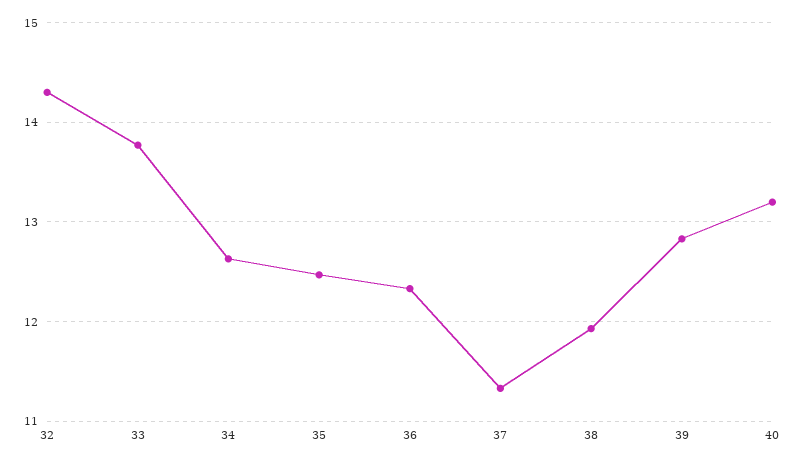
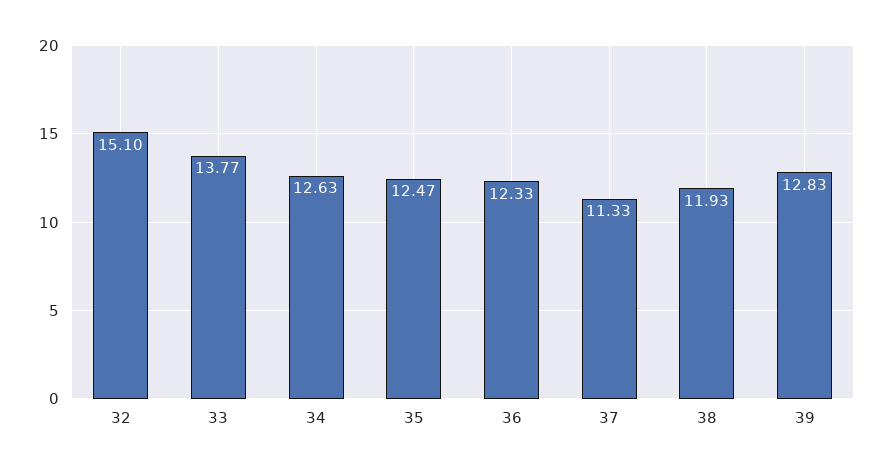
  {
-   "32": 14.3,
+   "32": 15.1,
    "33": 13.77,
    "34": 12.63,
    "35": 12.47,
    "36": 12.33,
    "37": 11.33,
    "38": 11.93,
-   "39": 12.83,
+   "39": 12.83
-   "40": 13.2
  }

